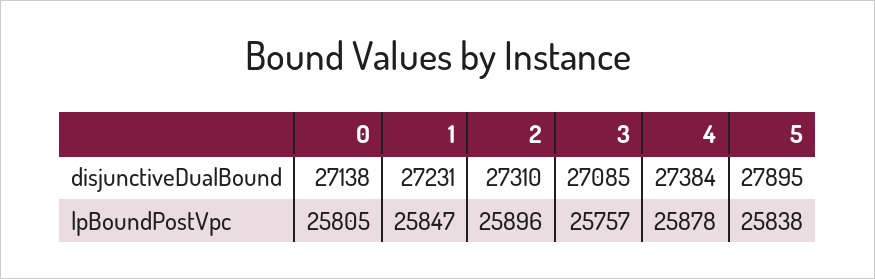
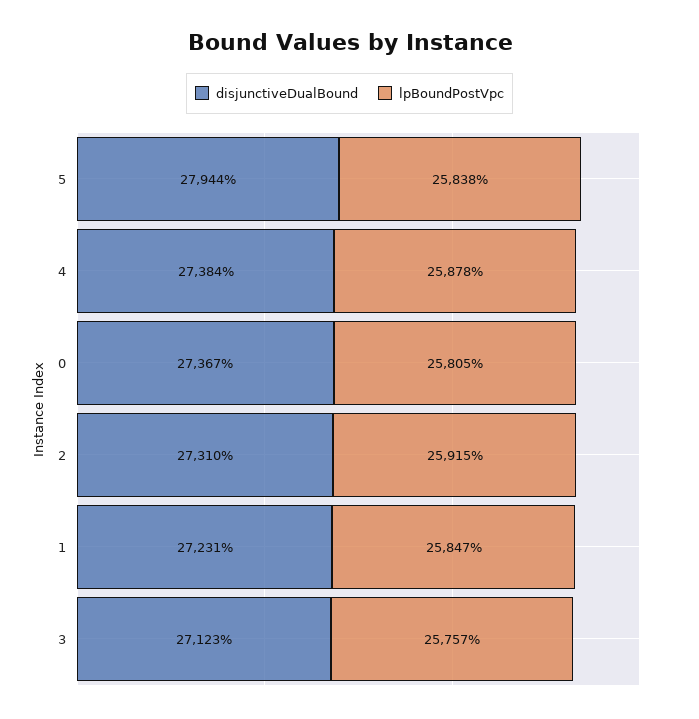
  {
    "disjunctiveDualBound": {
-     "0": 27138,
+     "0": 27367,
      "1": 27231,
      "2": 27310,
-     "3": 27085,
+     "3": 27123,
      "4": 27384,
-     "5": 27895
+     "5": 27944
    },
    "lpBoundPostVpc": {
      "0": 25805,
      "1": 25847,
-     "2": 25896,
+     "2": 25915,
      "3": 25757,
      "4": 25878,
      "5": 25838
    }
  }

